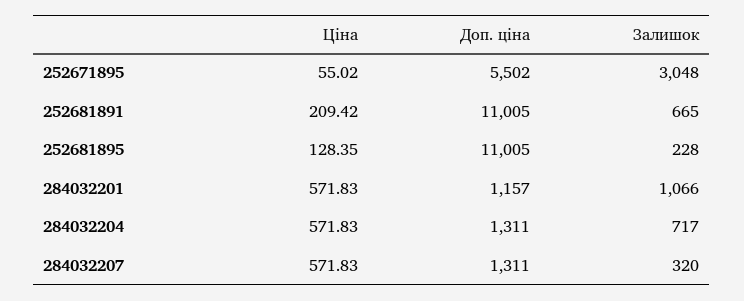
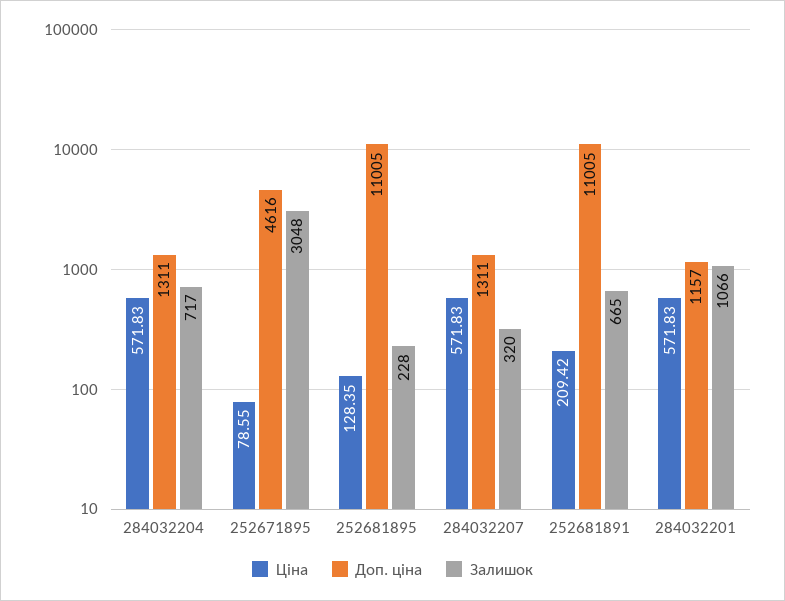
  {
    "Ціна": {
-     "252671895": 55.02,
+     "252671895": 78.55,
      "252681891": 209.42,
      "252681895": 128.35,
      "284032201": 571.83,
      "284032204": 571.83,
      "284032207": 571.83
    },
    "Доп. ціна": {
-     "252671895": 5502,
+     "252671895": 4616,
      "252681891": 11005,
      "252681895": 11005,
      "284032201": 1157,
      "284032204": 1311,
      "284032207": 1311
    },
    "Залишок": {
      "252671895": 3048,
      "252681891": 665,
      "252681895": 228,
      "284032201": 1066,
      "284032204": 717,
      "284032207": 320
    }
  }

